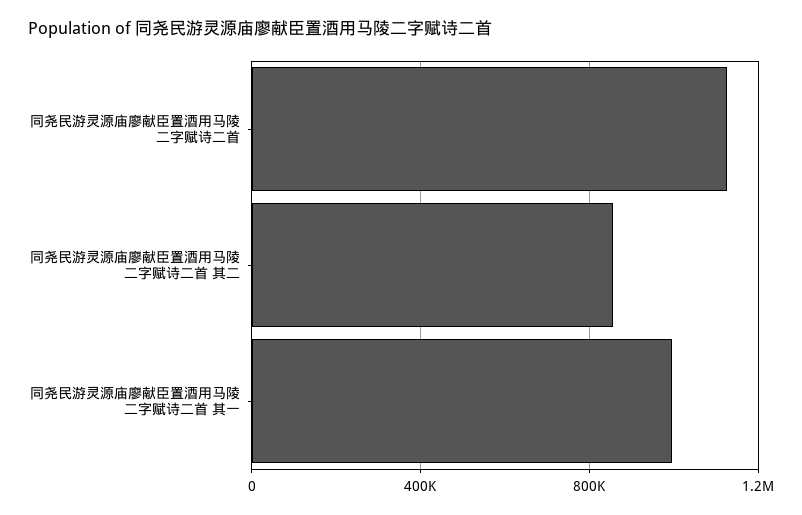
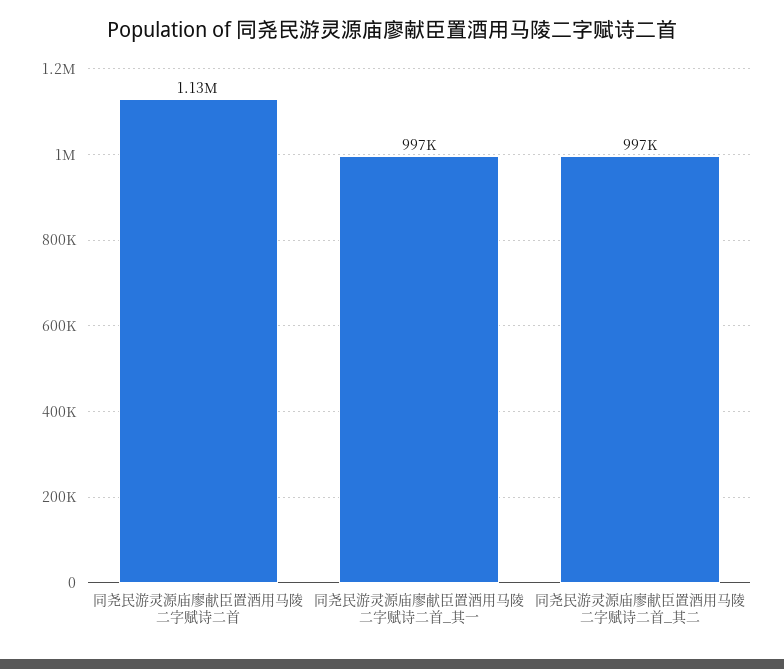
  {
    "同尧民游灵源庙廖献臣置酒用马陵二字赋诗二首": 1130000,
-   "同尧民游灵源庙廖献臣置酒用马陵二字赋诗二首 其二": 850000,
+   "同尧民游灵源庙廖献臣置酒用马陵二字赋诗二首 其二": 997000,
    "同尧民游灵源庙廖献臣置酒用马陵二字赋诗二首 其一": 997000
  }

